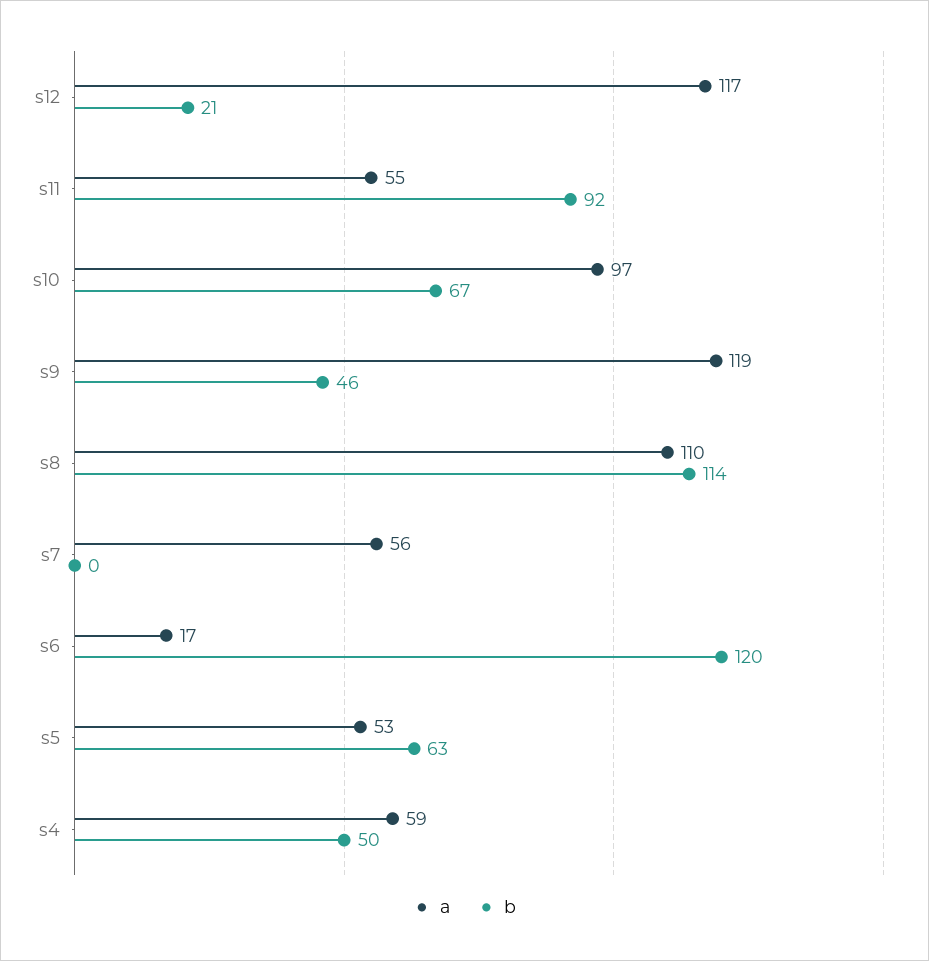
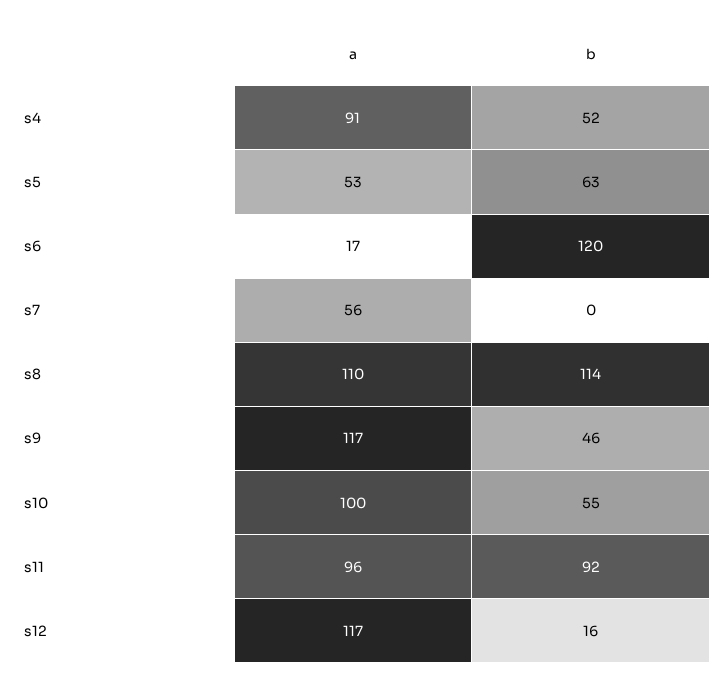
  {
    "a": {
      "s12": 117,
-     "s11": 55,
+     "s11": 96,
-     "s10": 97,
+     "s10": 100,
-     "s9": 119,
+     "s9": 117,
      "s8": 110,
      "s7": 56,
      "s6": 17,
      "s5": 53,
-     "s4": 59
+     "s4": 91
    },
    "b": {
-     "s12": 21,
+     "s12": 16,
      "s11": 92,
-     "s10": 67,
+     "s10": 55,
      "s9": 46,
      "s8": 114,
      "s7": 0,
      "s6": 120,
      "s5": 63,
-     "s4": 50
+     "s4": 52
    }
  }

